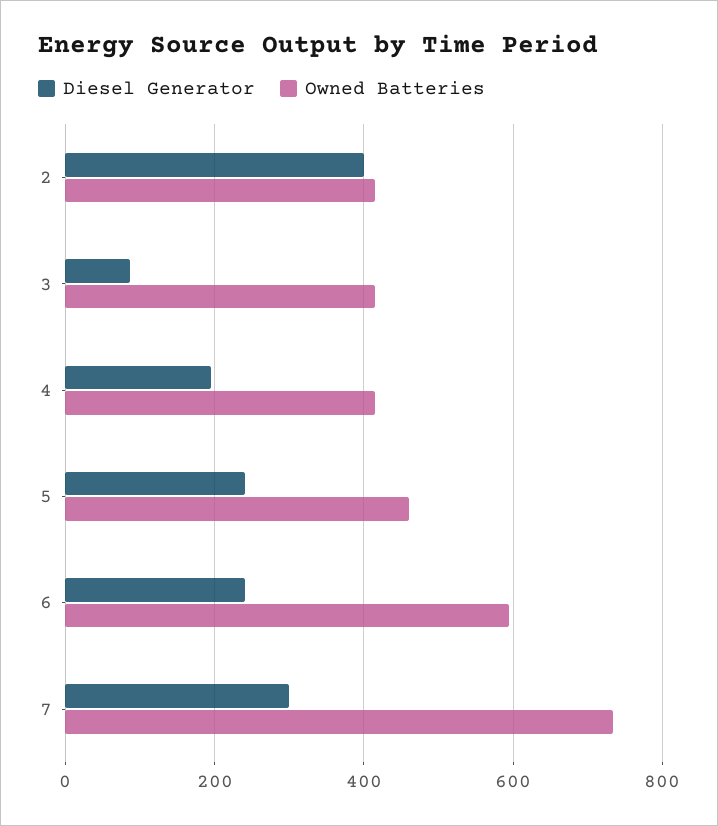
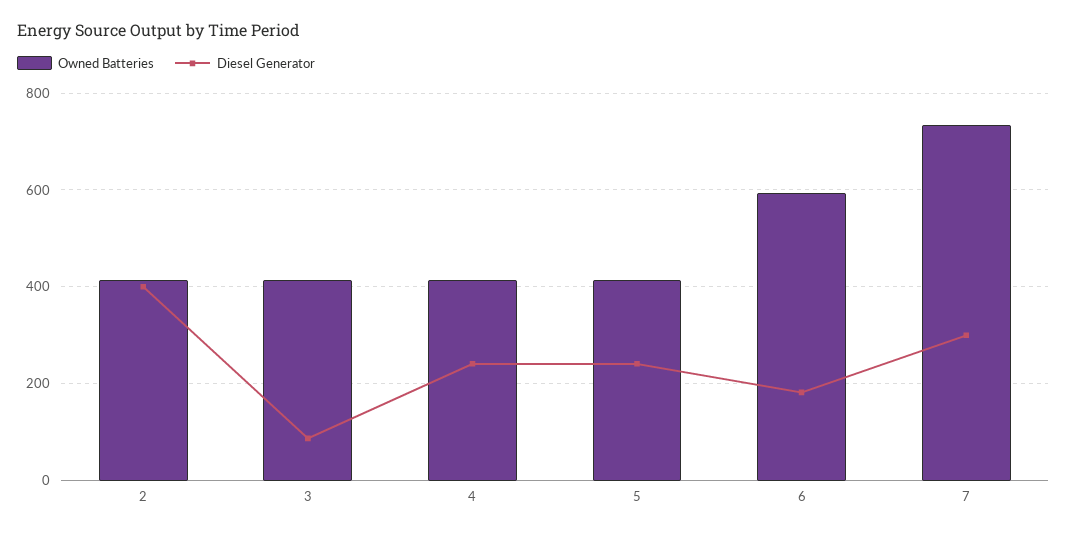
  {
    "Diesel Generator": {
      "2": 400,
      "3": 80,
-     "4": 200,
+     "4": 240,
      "5": 240,
-     "6": 240,
+     "6": 180,
      "7": 300
    },
    "Owned Batteries": {
      "2": 420,
      "3": 420,
      "4": 420,
-     "5": 460,
+     "5": 420,
      "6": 600,
      "7": 740
    }
  }

